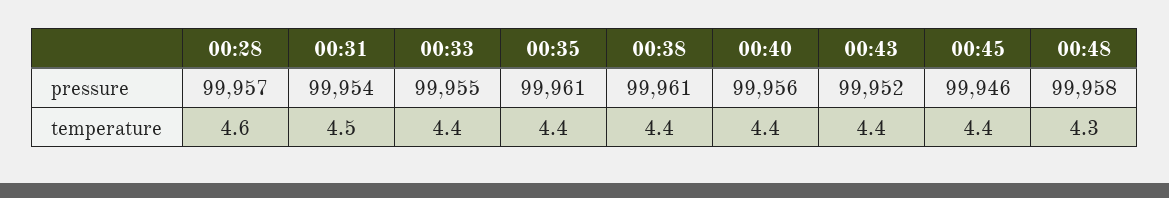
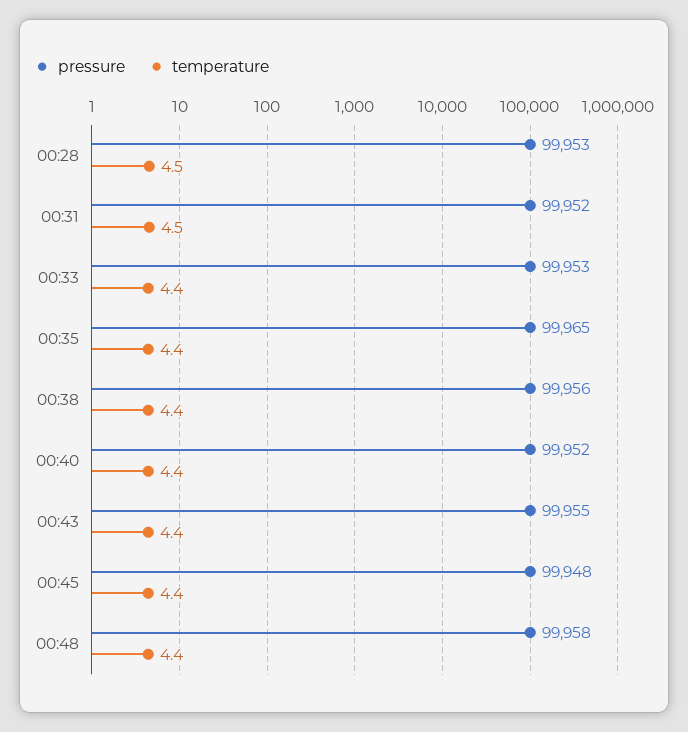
  {
    "pressure": {
-     "00:28": 99957,
+     "00:28": 99953,
-     "00:31": 99954,
+     "00:31": 99952,
-     "00:33": 99955,
+     "00:33": 99953,
-     "00:35": 99961,
+     "00:35": 99965,
-     "00:38": 99961,
+     "00:38": 99956,
-     "00:40": 99956,
+     "00:40": 99952,
-     "00:43": 99952,
+     "00:43": 99955,
-     "00:45": 99946,
+     "00:45": 99948,
      "00:48": 99958
    },
    "temperature": {
-     "00:28": 4.6,
+     "00:28": 4.5,
      "00:31": 4.5,
      "00:33": 4.4,
      "00:35": 4.4,
      "00:38": 4.4,
      "00:40": 4.4,
      "00:43": 4.4,
      "00:45": 4.4,
-     "00:48": 4.3
+     "00:48": 4.4
    }
  }

